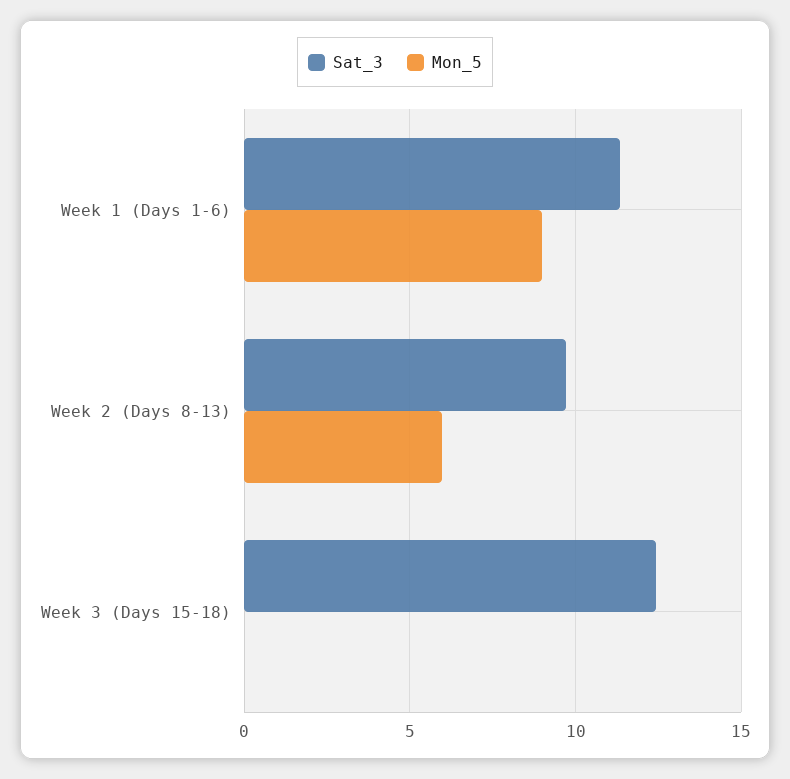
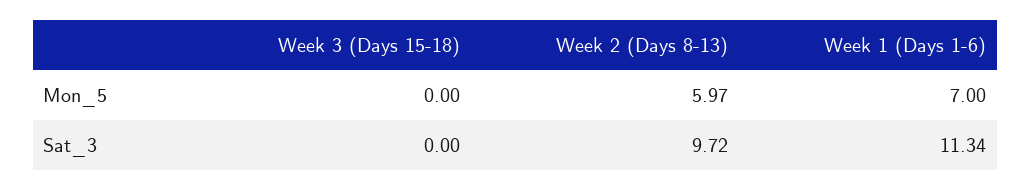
  {
    "Sat_3": {
      "Week 1 (Days 1-6)": 11.34,
      "Week 2 (Days 8-13)": 9.72,
-     "Week 3 (Days 15-18)": 12.5
+     "Week 3 (Days 15-18)": 0
    },
    "Mon_5": {
-     "Week 1 (Days 1-6)": 9,
+     "Week 1 (Days 1-6)": 7,
      "Week 2 (Days 8-13)": 5.97,
      "Week 3 (Days 15-18)": 0
    }
  }

